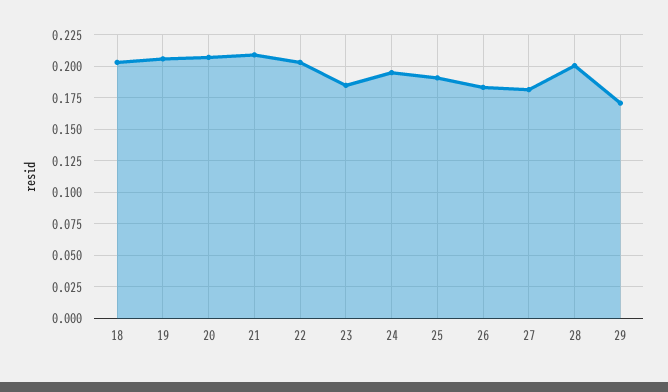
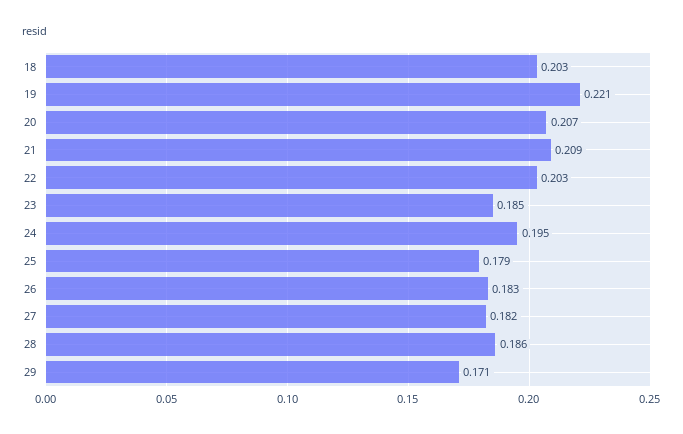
  {
    "18": 0.203,
-   "19": 0.205,
+   "19": 0.221,
    "20": 0.207,
    "21": 0.209,
    "22": 0.203,
    "23": 0.185,
    "24": 0.195,
-   "25": 0.19,
+   "25": 0.179,
    "26": 0.183,
    "27": 0.182,
-   "28": 0.2,
+   "28": 0.186,
    "29": 0.171
  }

